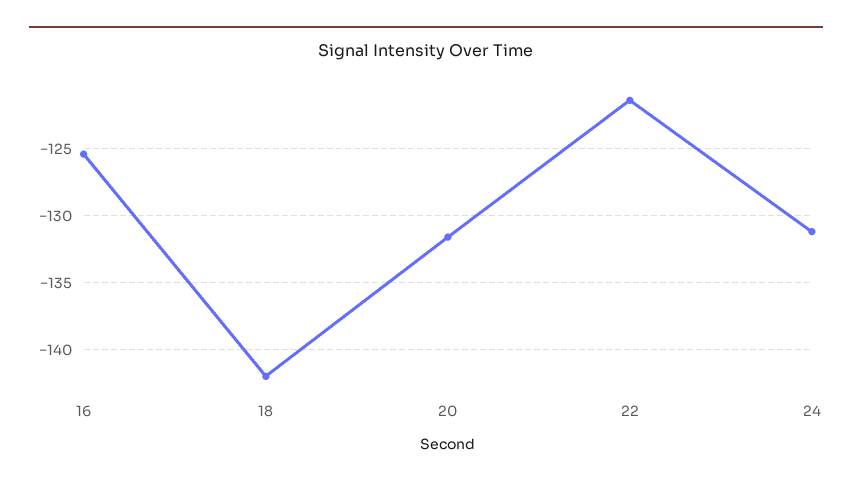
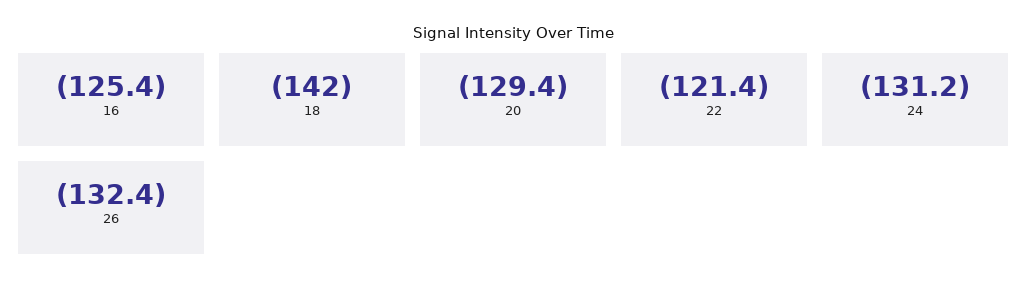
  {
    "16": -125.4,
    "18": -142,
-   "20": -131.5,
+   "20": -129.4,
    "22": -121.4,
-   "24": -131.2
+   "24": -131.2,
+   "26": -132.4
  }

